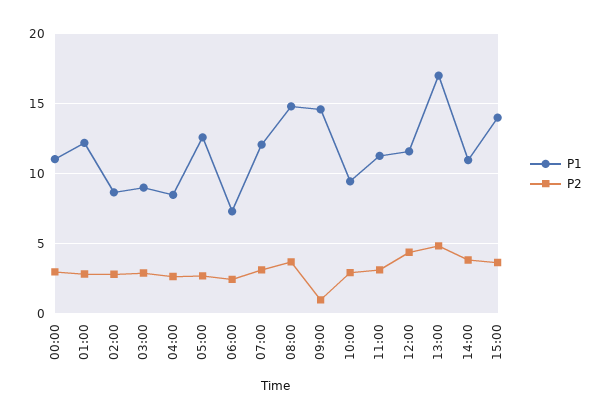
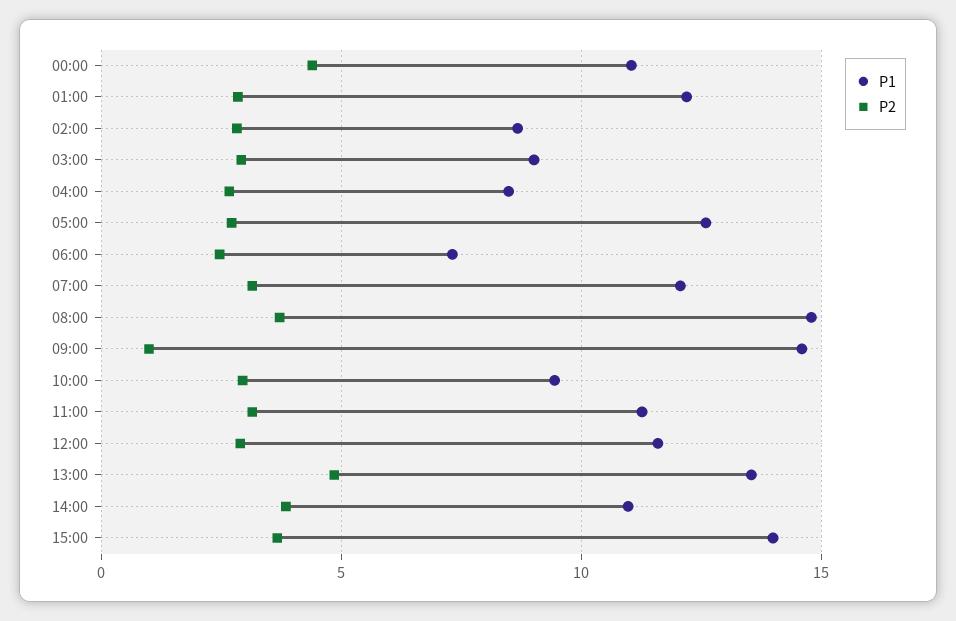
  {
    "P1": {
      "00:00": 11,
      "01:00": 12,
      "02:00": 8.5,
      "03:00": 9,
      "04:00": 8.5,
      "05:00": 12.5,
      "06:00": 7.5,
      "07:00": 12,
      "08:00": 15,
      "09:00": 14.5,
      "10:00": 9.5,
      "11:00": 11.5,
      "12:00": 11.5,
-     "13:00": 17,
+     "13:00": 13.5,
      "14:00": 11,
      "15:00": 14
    },
    "P2": {
-     "00:00": 3,
+     "00:00": 4.5,
      "01:00": 3,
      "02:00": 3,
      "03:00": 3,
      "04:00": 2.5,
      "05:00": 2.5,
      "06:00": 2.5,
      "07:00": 3,
      "08:00": 3.5,
      "09:00": 1,
      "10:00": 3,
      "11:00": 3,
-     "12:00": 4.5,
+     "12:00": 3,
      "13:00": 5,
      "14:00": 4,
      "15:00": 3.5
    }
  }

